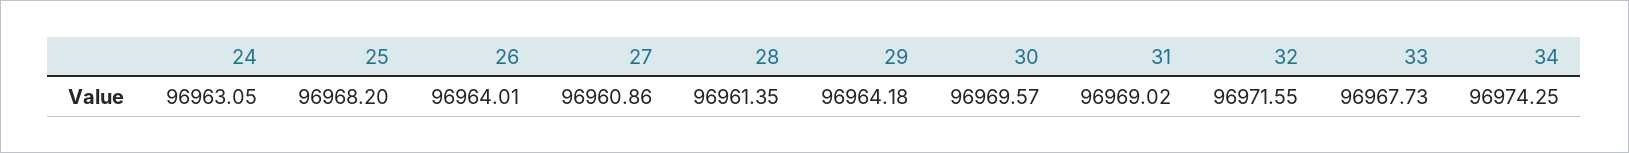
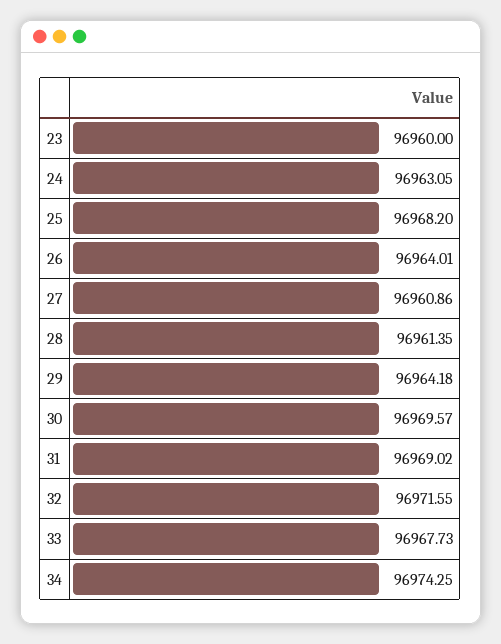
  {
    "24": 96963.05,
    "25": 96968.2,
    "26": 96964.01,
    "27": 96960.86,
    "28": 96961.35,
    "29": 96964.18,
    "30": 96969.57,
    "31": 96969.02,
    "32": 96971.55,
    "33": 96967.73,
-   "34": 96974.25
+   "34": 96974.25,
+   "23": 96960
  }

